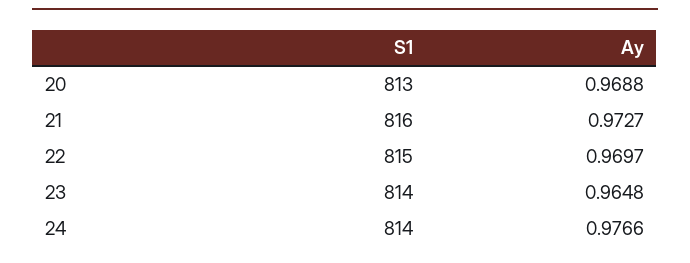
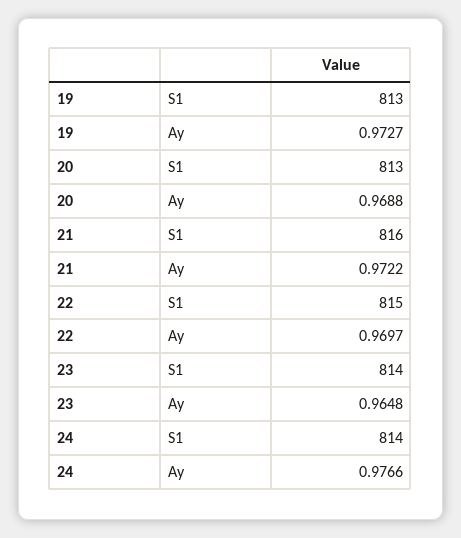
  {
    "S1": {
      "20": 813,
      "21": 816,
      "22": 815,
      "23": 814,
-     "24": 814
+     "24": 814,
+     "19": 813
    },
    "Ay": {
      "20": 0.9688,
-     "21": 0.9727,
+     "21": 0.9722,
      "22": 0.9697,
      "23": 0.9648,
-     "24": 0.9766
+     "24": 0.9766,
+     "19": 0.9727
    }
  }

